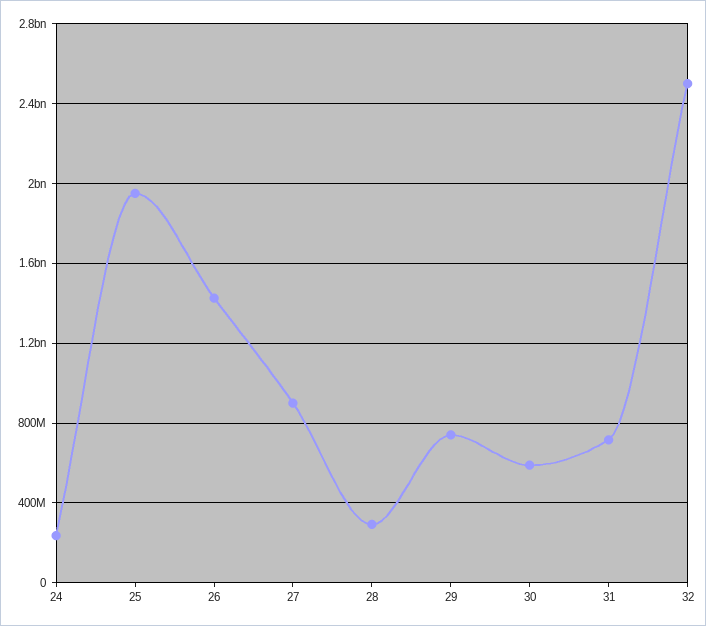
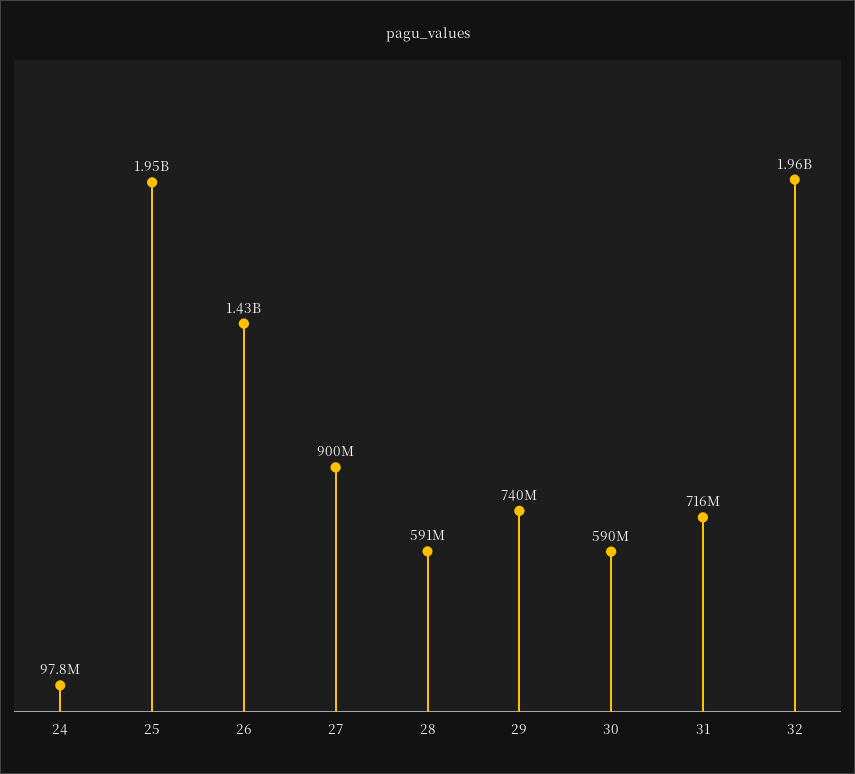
  {
-   "24": 250000000,
+   "24": 97800000,
    "25": 1950000000,
    "26": 1430000000,
    "27": 900000000,
-   "28": 300000000,
+   "28": 591000000,
    "29": 740000000,
    "30": 590000000,
    "31": 716000000,
-   "32": 2500000000
+   "32": 1960000000
  }

